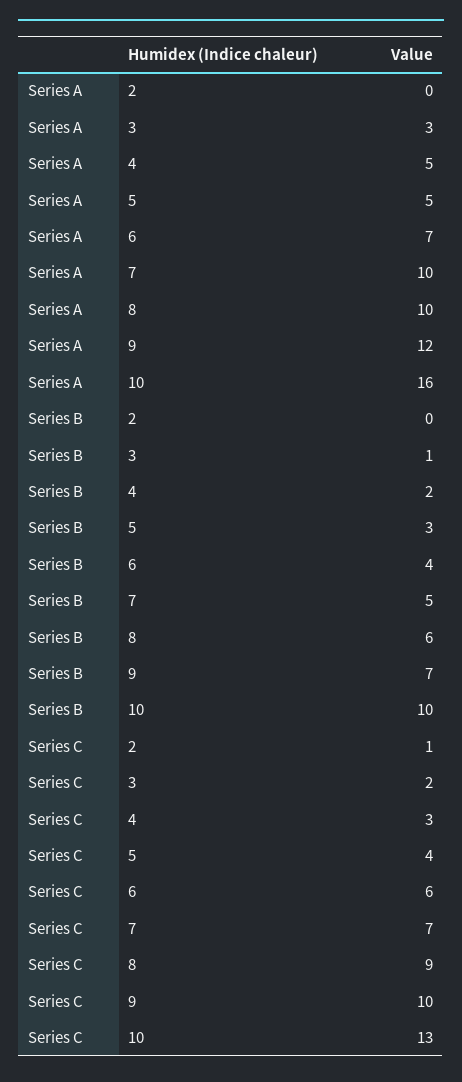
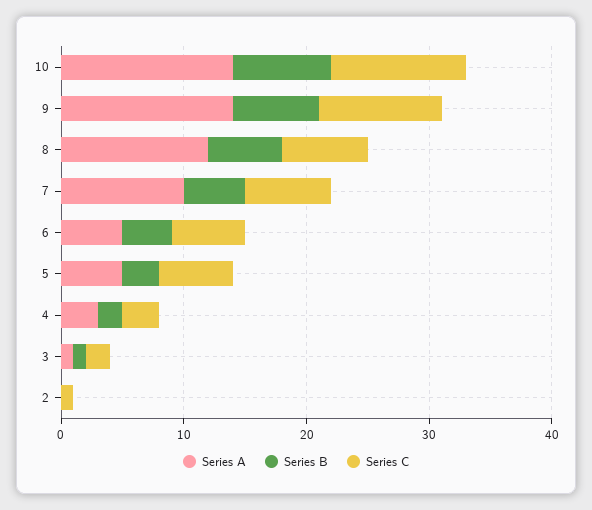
  {
    "Series A": {
      "2": 0,
-     "3": 3,
+     "3": 1,
-     "4": 5,
+     "4": 3,
      "5": 5,
-     "6": 7,
+     "6": 5,
      "7": 10,
-     "8": 10,
+     "8": 12,
-     "9": 12,
+     "9": 14,
-     "10": 16
+     "10": 14
    },
    "Series B": {
      "2": 0,
      "3": 1,
      "4": 2,
      "5": 3,
      "6": 4,
      "7": 5,
      "8": 6,
      "9": 7,
-     "10": 10
+     "10": 8
    },
    "Series C": {
      "2": 1,
      "3": 2,
      "4": 3,
-     "5": 4,
+     "5": 6,
      "6": 6,
      "7": 7,
-     "8": 9,
+     "8": 7,
      "9": 10,
-     "10": 13
+     "10": 11
    }
  }

